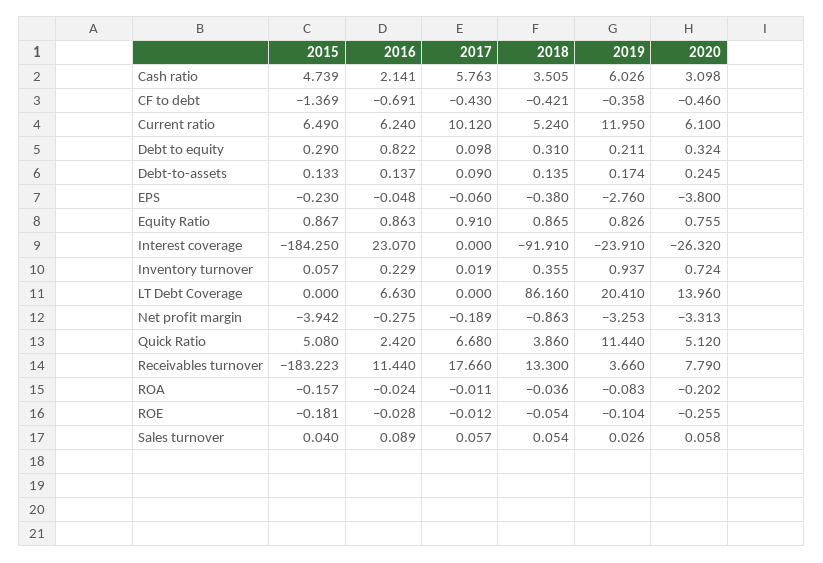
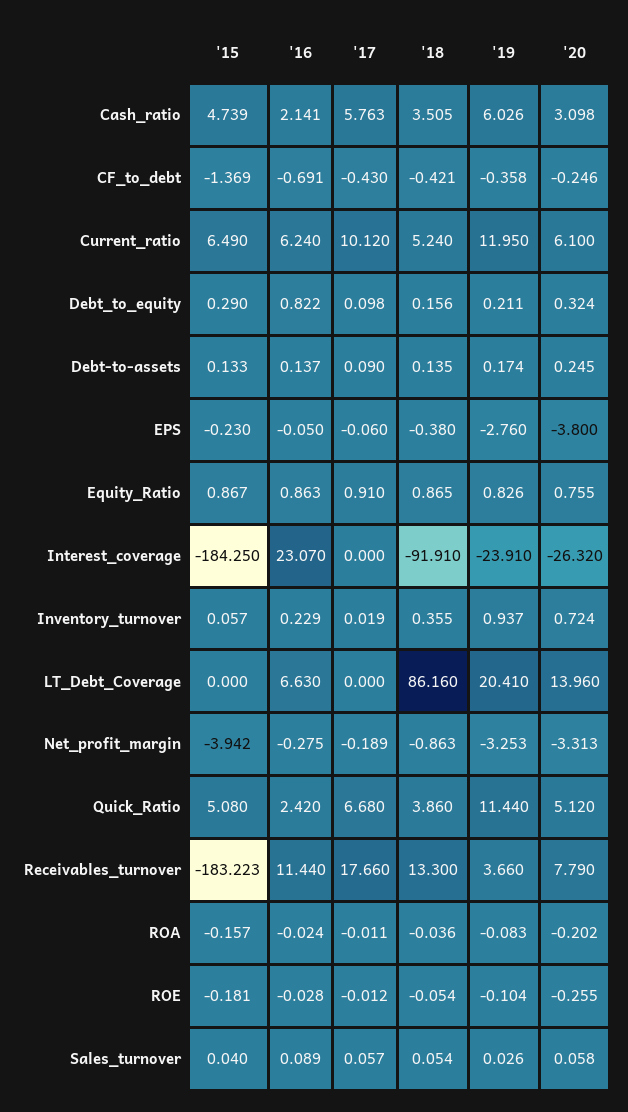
  {
    "2015": {
      "Cash ratio": 4.739,
      "CF to debt": -1.369,
      "Current ratio": 6.49,
      "Debt to equity": 0.29,
      "Debt-to-assets": 0.133,
      "EPS": -0.23,
      "Equity Ratio": 0.867,
      "Interest coverage": -184.25,
      "Inventory turnover": 0.057,
      "LT Debt Coverage": 0,
      "Net profit margin": -3.942,
      "Quick Ratio": 5.08,
      "Receivables turnover": -183.223,
      "ROA": -0.157,
      "ROE": -0.181,
      "Sales turnover": 0.04
    },
    "2016": {
      "Cash ratio": 2.141,
      "CF to debt": -0.691,
      "Current ratio": 6.24,
      "Debt to equity": 0.822,
      "Debt-to-assets": 0.137,
-     "EPS": -0.048,
+     "EPS": -0.05,
      "Equity Ratio": 0.863,
      "Interest coverage": 23.07,
      "Inventory turnover": 0.229,
      "LT Debt Coverage": 6.63,
      "Net profit margin": -0.275,
      "Quick Ratio": 2.42,
      "Receivables turnover": 11.44,
      "ROA": -0.024,
      "ROE": -0.028,
      "Sales turnover": 0.089
    },
    "2017": {
      "Cash ratio": 5.763,
      "CF to debt": -0.43,
      "Current ratio": 10.12,
      "Debt to equity": 0.098,
      "Debt-to-assets": 0.09,
      "EPS": -0.06,
      "Equity Ratio": 0.91,
      "Interest coverage": 0,
      "Inventory turnover": 0.019,
      "LT Debt Coverage": 0,
      "Net profit margin": -0.189,
      "Quick Ratio": 6.68,
      "Receivables turnover": 17.66,
      "ROA": -0.011,
      "ROE": -0.012,
      "Sales turnover": 0.057
    },
    "2018": {
      "Cash ratio": 3.505,
      "CF to debt": -0.421,
      "Current ratio": 5.24,
-     "Debt to equity": 0.31,
+     "Debt to equity": 0.156,
      "Debt-to-assets": 0.135,
      "EPS": -0.38,
      "Equity Ratio": 0.865,
      "Interest coverage": -91.91,
      "Inventory turnover": 0.355,
      "LT Debt Coverage": 86.16,
      "Net profit margin": -0.863,
      "Quick Ratio": 3.86,
      "Receivables turnover": 13.3,
      "ROA": -0.036,
      "ROE": -0.054,
      "Sales turnover": 0.054
    },
    "2019": {
      "Cash ratio": 6.026,
      "CF to debt": -0.358,
      "Current ratio": 11.95,
      "Debt to equity": 0.211,
      "Debt-to-assets": 0.174,
      "EPS": -2.76,
      "Equity Ratio": 0.826,
      "Interest coverage": -23.91,
      "Inventory turnover": 0.937,
      "LT Debt Coverage": 20.41,
      "Net profit margin": -3.253,
      "Quick Ratio": 11.44,
      "Receivables turnover": 3.66,
      "ROA": -0.083,
      "ROE": -0.104,
      "Sales turnover": 0.026
    },
    "2020": {
      "Cash ratio": 3.098,
-     "CF to debt": -0.46,
+     "CF to debt": -0.246,
      "Current ratio": 6.1,
      "Debt to equity": 0.324,
      "Debt-to-assets": 0.245,
      "EPS": -3.8,
      "Equity Ratio": 0.755,
      "Interest coverage": -26.32,
      "Inventory turnover": 0.724,
      "LT Debt Coverage": 13.96,
      "Net profit margin": -3.313,
      "Quick Ratio": 5.12,
      "Receivables turnover": 7.79,
      "ROA": -0.202,
      "ROE": -0.255,
      "Sales turnover": 0.058
    }
  }

